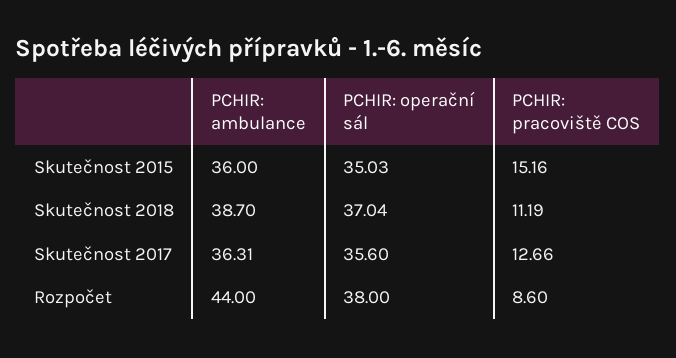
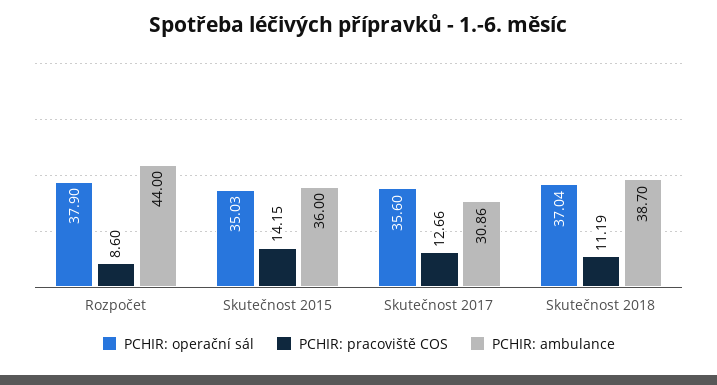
  {
    "PCHIR: ambulance": {
      "Skutečnost 2015": 36,
      "Skutečnost 2018": 38.7,
-     "Skutečnost 2017": 36.31,
+     "Skutečnost 2017": 30.86,
      "Rozpočet": 44
    },
    "PCHIR: operační sál": {
      "Skutečnost 2015": 35.03,
      "Skutečnost 2018": 37.04,
      "Skutečnost 2017": 35.6,
-     "Rozpočet": 38
+     "Rozpočet": 37.9
    },
    "PCHIR: pracoviště COS": {
-     "Skutečnost 2015": 15.16,
+     "Skutečnost 2015": 14.15,
      "Skutečnost 2018": 11.19,
      "Skutečnost 2017": 12.66,
      "Rozpočet": 8.6
    }
  }

